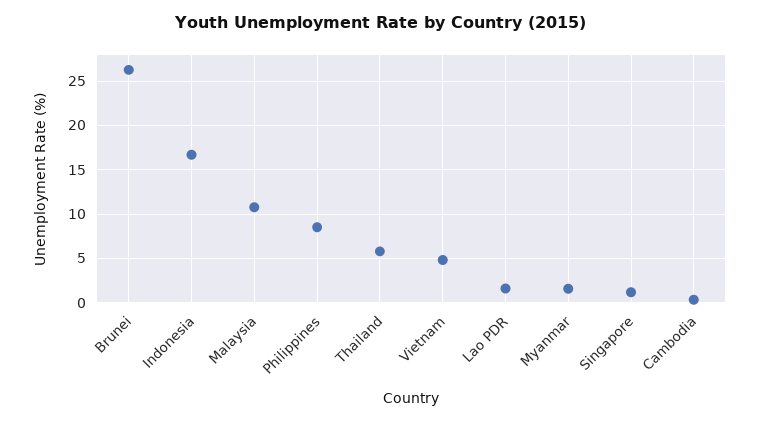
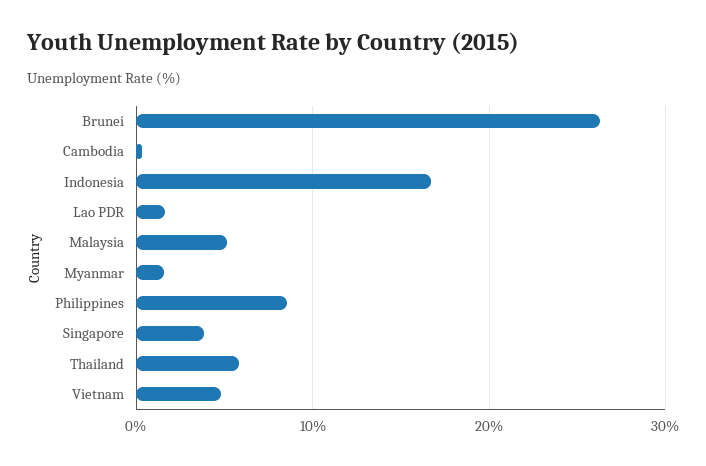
  {
    "Brunei": 26,
    "Indonesia": 17,
-   "Malaysia": 11,
+   "Malaysia": 5,
    "Philippines": 9,
    "Thailand": 6,
    "Vietnam": 5,
    "Lao PDR": 2,
    "Myanmar": 2,
-   "Singapore": 1,
+   "Singapore": 4,
    "Cambodia": 0
  }

